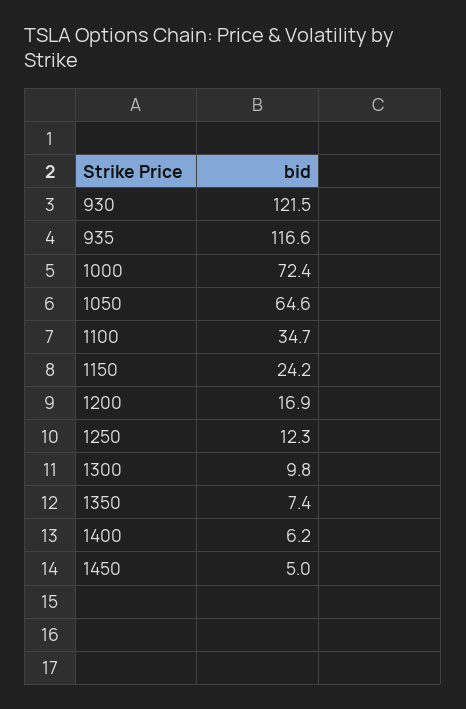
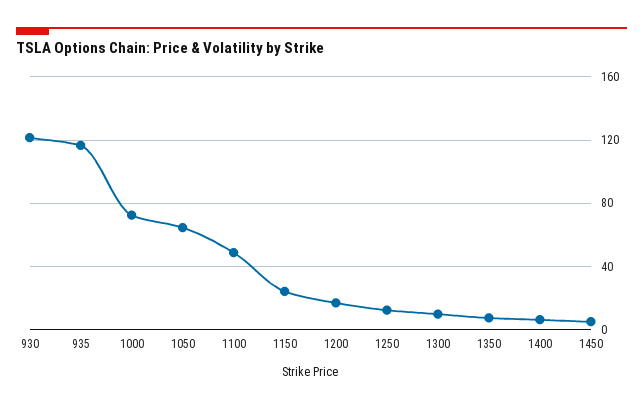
  {
    "930": 121.5,
    "935": 116.6,
    "1000": 72.4,
    "1050": 64.6,
-   "1100": 34.7,
+   "1100": 50,
    "1150": 24.2,
    "1200": 16.9,
    "1250": 12.3,
    "1300": 9.8,
    "1350": 7.4,
    "1400": 6.2,
    "1450": 5
  }

